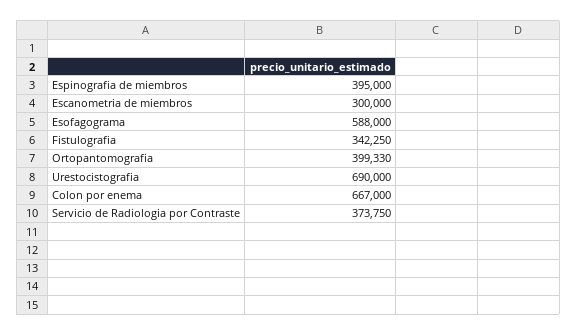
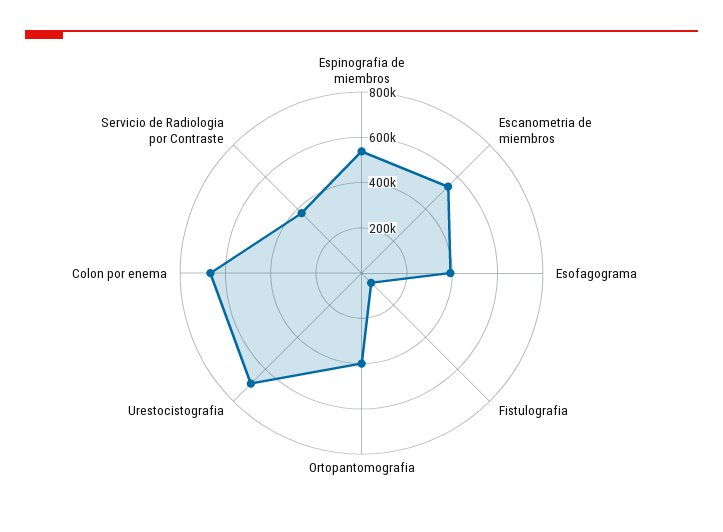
  {
-   "Espinografia de miembros": 395000,
+   "Espinografia de miembros": 550000,
-   "Escanometria de miembros": 300000,
+   "Escanometria de miembros": 550000,
-   "Esofagograma": 588000,
+   "Esofagograma": 400000,
-   "Fistulografia": 342250,
+   "Fistulografia": 50000,
    "Ortopantomografia": 399330,
    "Urestocistografia": 690000,
    "Colon por enema": 667000,
    "Servicio de Radiologia por Contraste": 373750
  }

